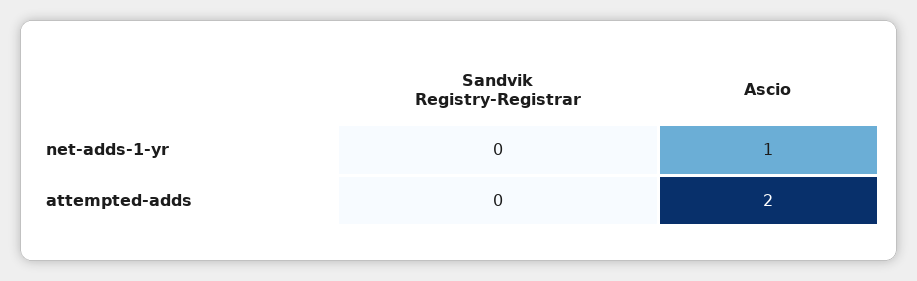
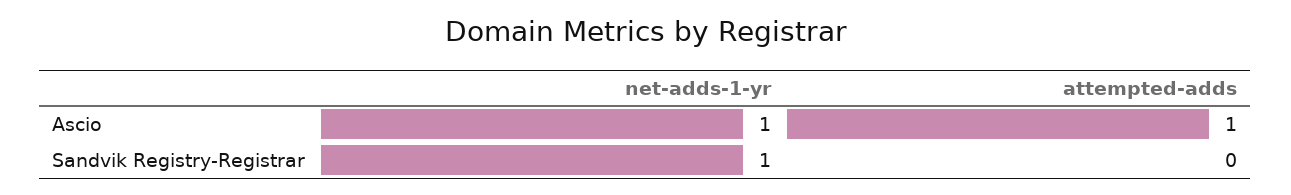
  {
    "Sandvik Registry-Registrar": {
-     "net-adds-1-yr": 0,
+     "net-adds-1-yr": 1,
      "attempted-adds": 0
    },
    "Ascio": {
      "net-adds-1-yr": 1,
-     "attempted-adds": 2
+     "attempted-adds": 1
    }
  }

